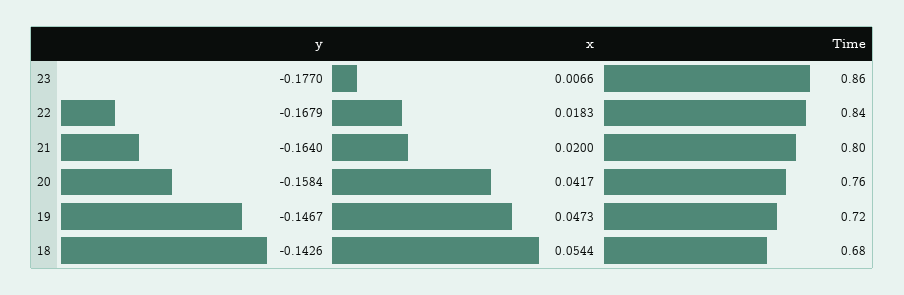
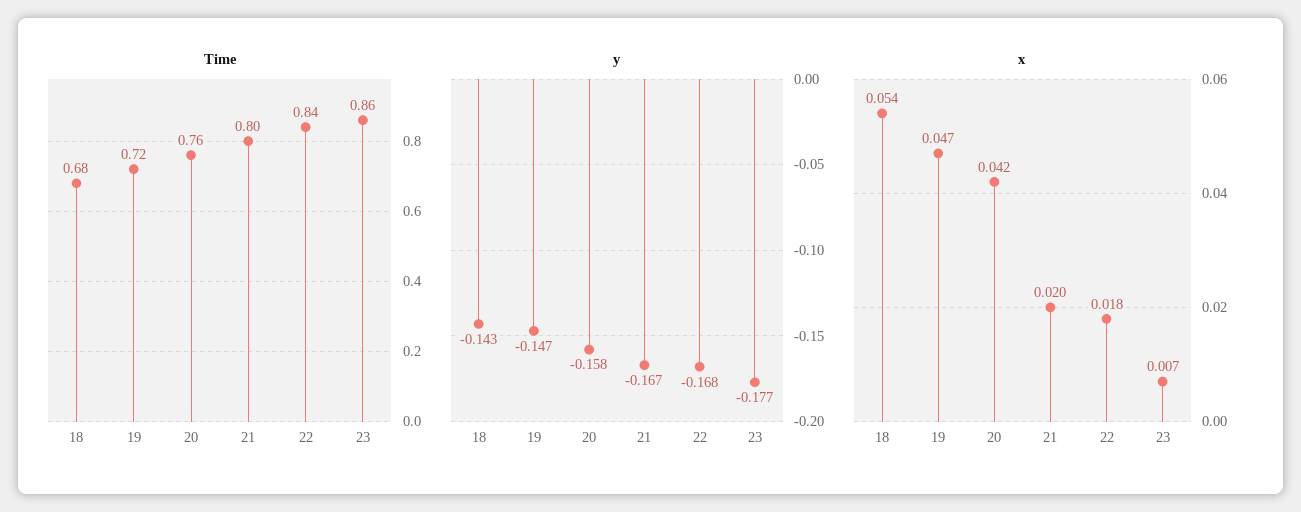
  {
    "y": {
      "23": -0.177,
      "22": -0.1679,
-     "21": -0.164,
+     "21": -0.167,
      "20": -0.1584,
      "19": -0.1467,
      "18": -0.1426
    },
    "x": {
      "23": 0.0066,
      "22": 0.0183,
      "21": 0.02,
      "20": 0.0417,
      "19": 0.0473,
      "18": 0.0544
    },
    "Time": {
      "23": 0.86,
      "22": 0.84,
      "21": 0.8,
      "20": 0.76,
      "19": 0.72,
      "18": 0.68
    }
  }

